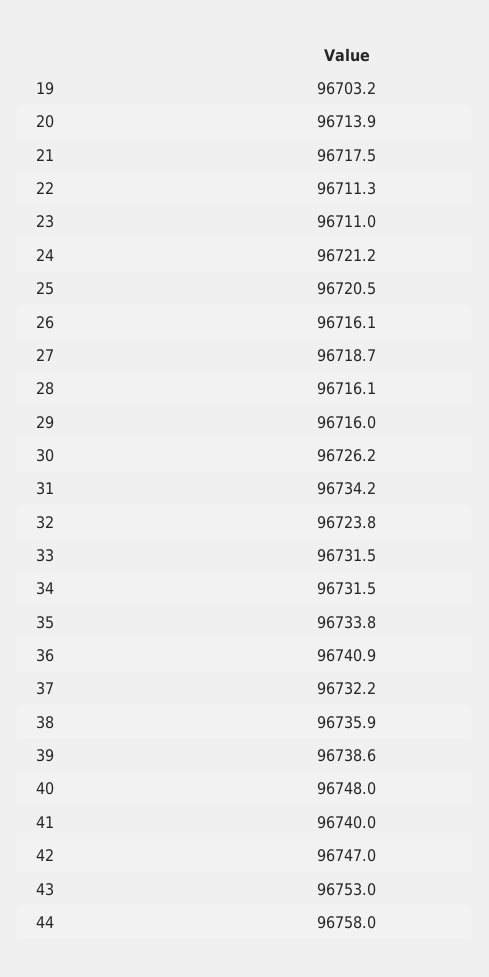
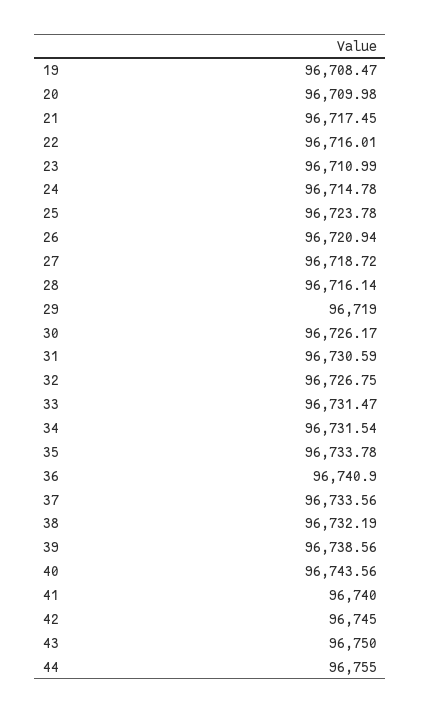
  {
-   "19": 96703.2,
+   "19": 96708.47,
-   "20": 96713.9,
+   "20": 96709.98,
    "21": 96717.45,
-   "22": 96711.3,
+   "22": 96716.01,
    "23": 96710.99,
-   "24": 96721.2,
+   "24": 96714.78,
-   "25": 96720.5,
+   "25": 96723.78,
-   "26": 96716.1,
+   "26": 96720.94,
    "27": 96718.72,
    "28": 96716.14,
-   "29": 96716,
+   "29": 96719,
    "30": 96726.17,
-   "31": 96734.2,
+   "31": 96730.59,
-   "32": 96723.8,
+   "32": 96726.75,
    "33": 96731.47,
    "34": 96731.54,
    "35": 96733.78,
    "36": 96740.9,
-   "37": 96732.2,
+   "37": 96733.56,
-   "38": 96735.9,
+   "38": 96732.19,
    "39": 96738.56,
-   "40": 96748,
+   "40": 96743.56,
    "41": 96740,
-   "42": 96747,
+   "42": 96745,
-   "43": 96753,
+   "43": 96750,
-   "44": 96758
+   "44": 96755
  }

